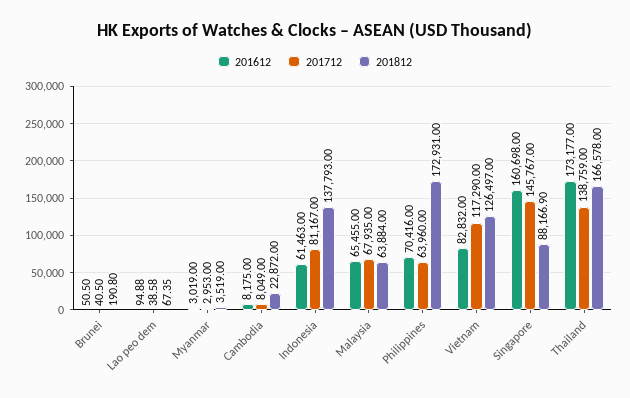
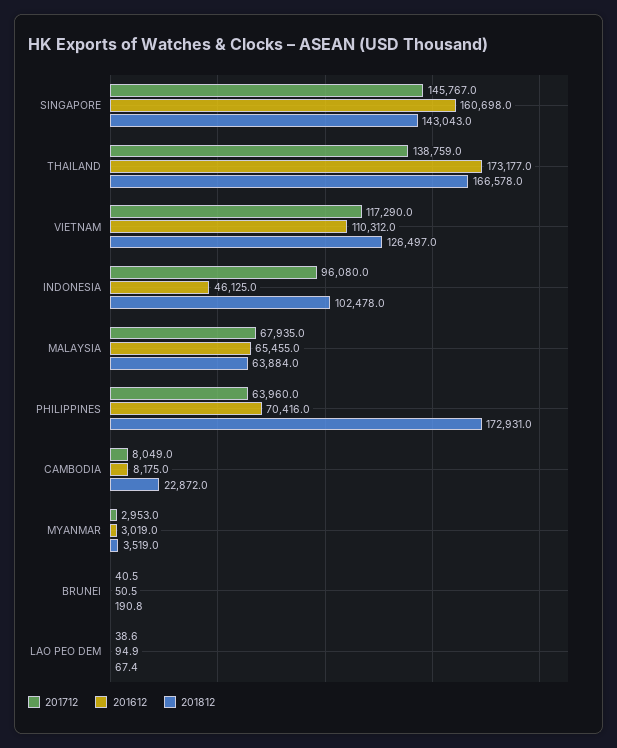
  {
    "201612": {
      "Brunei": 50.5,
      "Lao peo dem": 94.88,
      "Myanmar": 3019,
      "Cambodia": 8175,
-     "Indonesia": 61463,
+     "Indonesia": 46125,
      "Malaysia": 65455,
      "Philippines": 70416,
-     "Vietnam": 82832,
+     "Vietnam": 110312,
      "Singapore": 160698,
      "Thailand": 173177
    },
    "201712": {
      "Brunei": 40.5,
      "Lao peo dem": 38.58,
      "Myanmar": 2953,
      "Cambodia": 8049,
-     "Indonesia": 81167,
+     "Indonesia": 96080,
      "Malaysia": 67935,
      "Philippines": 63960,
      "Vietnam": 117290,
      "Singapore": 145767,
      "Thailand": 138759
    },
    "201812": {
      "Brunei": 190.8,
      "Lao peo dem": 67.35,
      "Myanmar": 3519,
      "Cambodia": 22872,
-     "Indonesia": 137793,
+     "Indonesia": 102478,
      "Malaysia": 63884,
      "Philippines": 172931,
      "Vietnam": 126497,
-     "Singapore": 88166.9,
+     "Singapore": 143043,
      "Thailand": 166578
    }
  }

